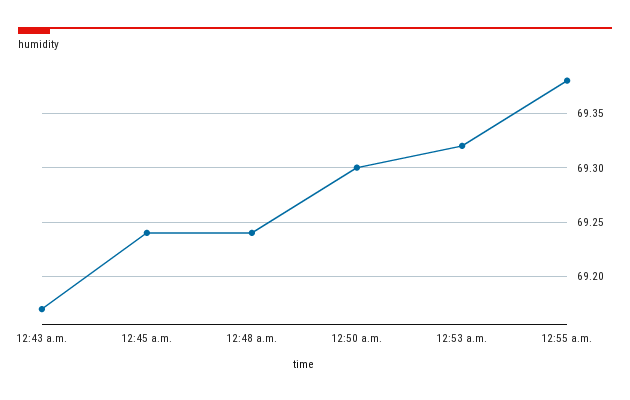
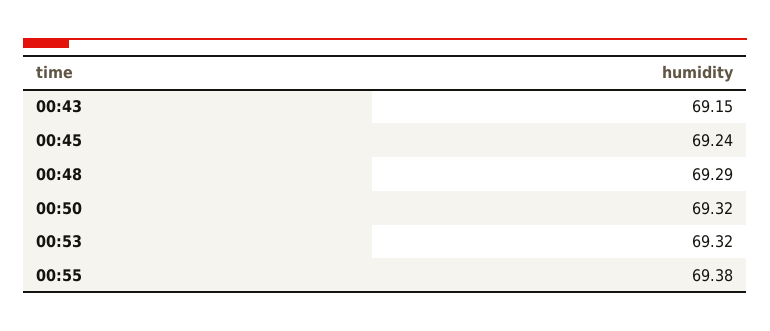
  {
-   "12:43 a.m.": 69.17,
+   "12:43 a.m.": 69.15,
    "12:45 a.m.": 69.24,
-   "12:48 a.m.": 69.24,
+   "12:48 a.m.": 69.29,
-   "12:50 a.m.": 69.3,
+   "12:50 a.m.": 69.32,
    "12:53 a.m.": 69.32,
    "12:55 a.m.": 69.38
  }

